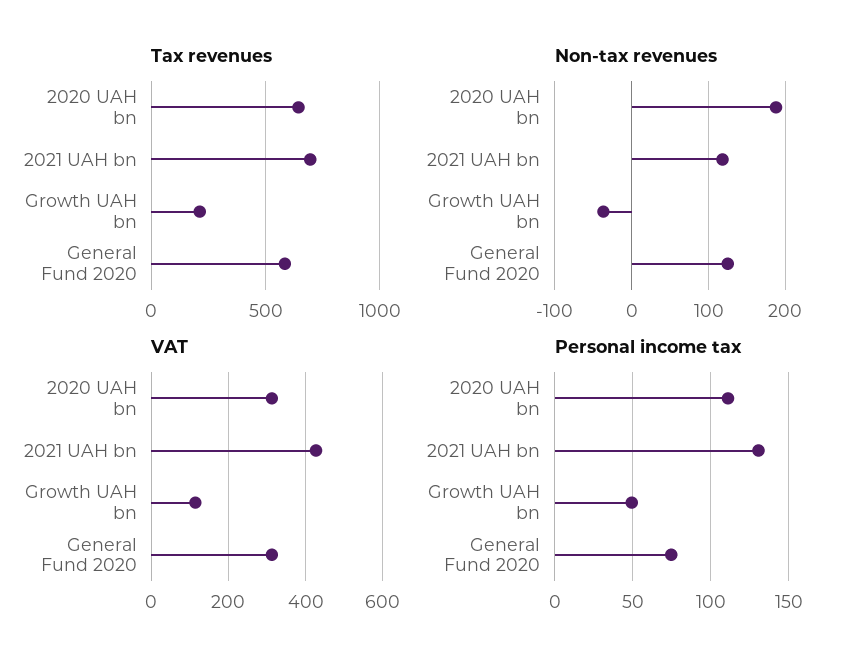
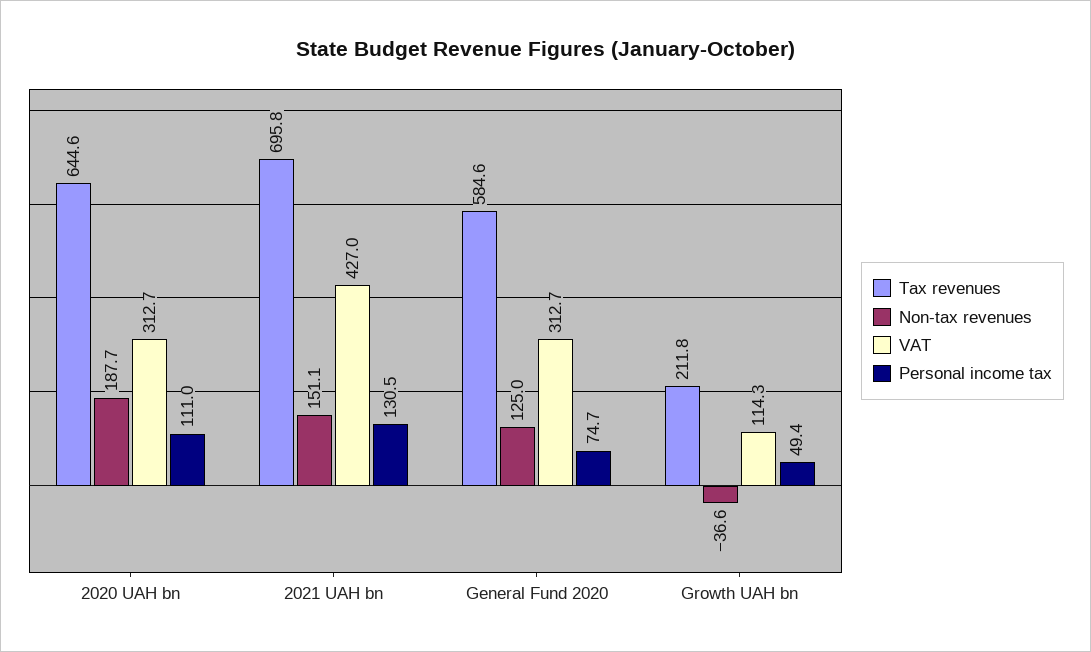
  {
    "Tax revenues": {
      "2020 UAH bn": 644.6,
      "2021 UAH bn": 695.8,
      "Growth UAH bn": 211.8,
      "General Fund 2020": 584.6
    },
    "Non-tax revenues": {
      "2020 UAH bn": 187.7,
-     "2021 UAH bn": 120,
+     "2021 UAH bn": 151.1,
      "Growth UAH bn": -36.6,
      "General Fund 2020": 125
    },
    "VAT": {
      "2020 UAH bn": 312.7,
      "2021 UAH bn": 427,
      "Growth UAH bn": 114.3,
      "General Fund 2020": 312.7
    },
    "Personal income tax": {
      "2020 UAH bn": 111,
      "2021 UAH bn": 130.5,
      "Growth UAH bn": 49.4,
      "General Fund 2020": 74.7
    }
  }

